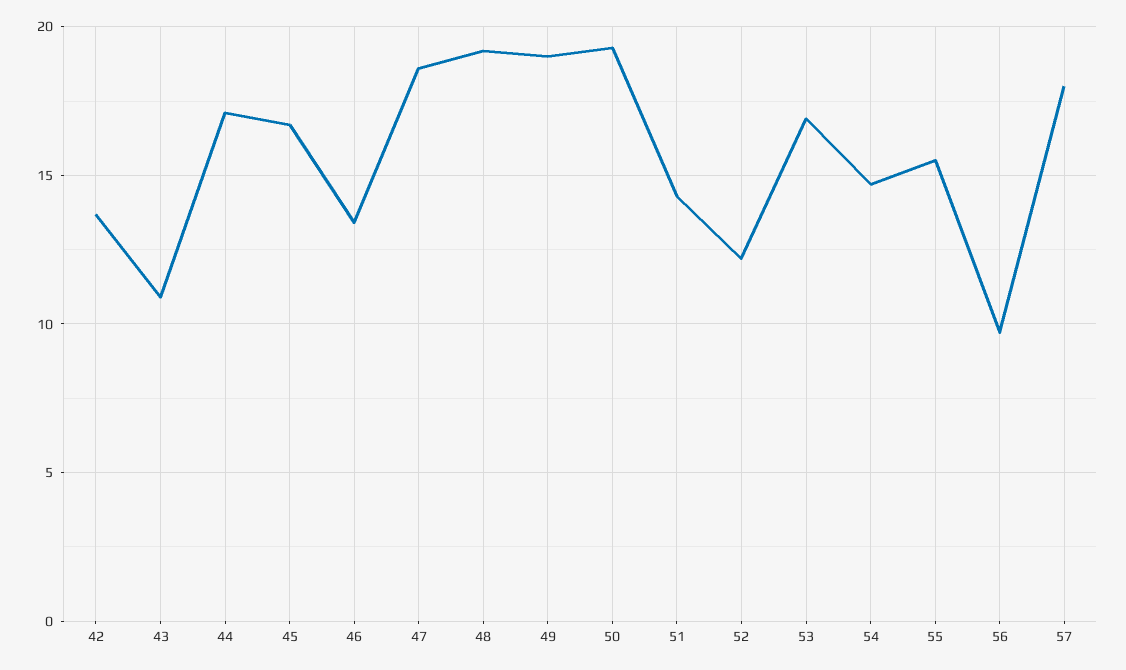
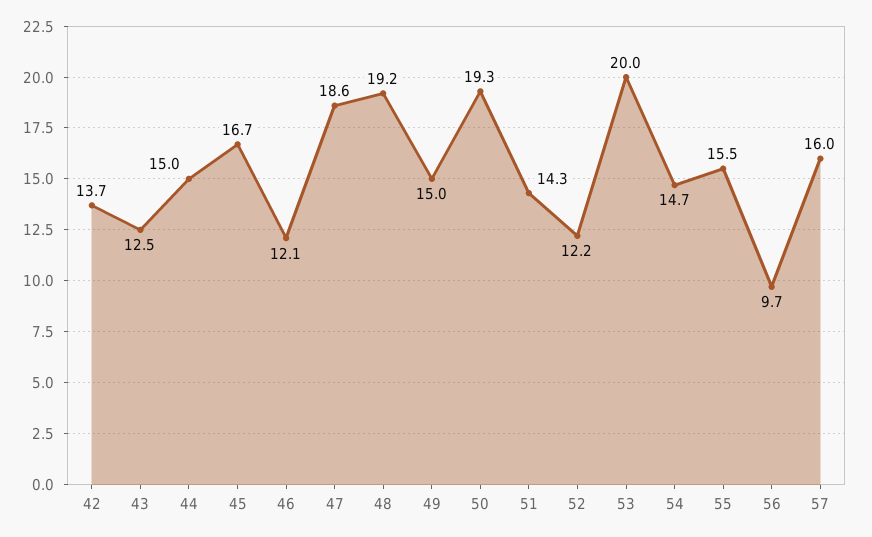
  {
    "42": 13.7,
-   "43": 11,
+   "43": 12.5,
-   "44": 17,
+   "44": 15,
    "45": 16.7,
-   "46": 13.5,
+   "46": 12.1,
    "47": 18.6,
    "48": 19.2,
-   "49": 19,
+   "49": 15,
    "50": 19.3,
    "51": 14.3,
    "52": 12.2,
-   "53": 17,
+   "53": 20,
    "54": 14.7,
    "55": 15.5,
    "56": 9.7,
-   "57": 18
+   "57": 16
  }

